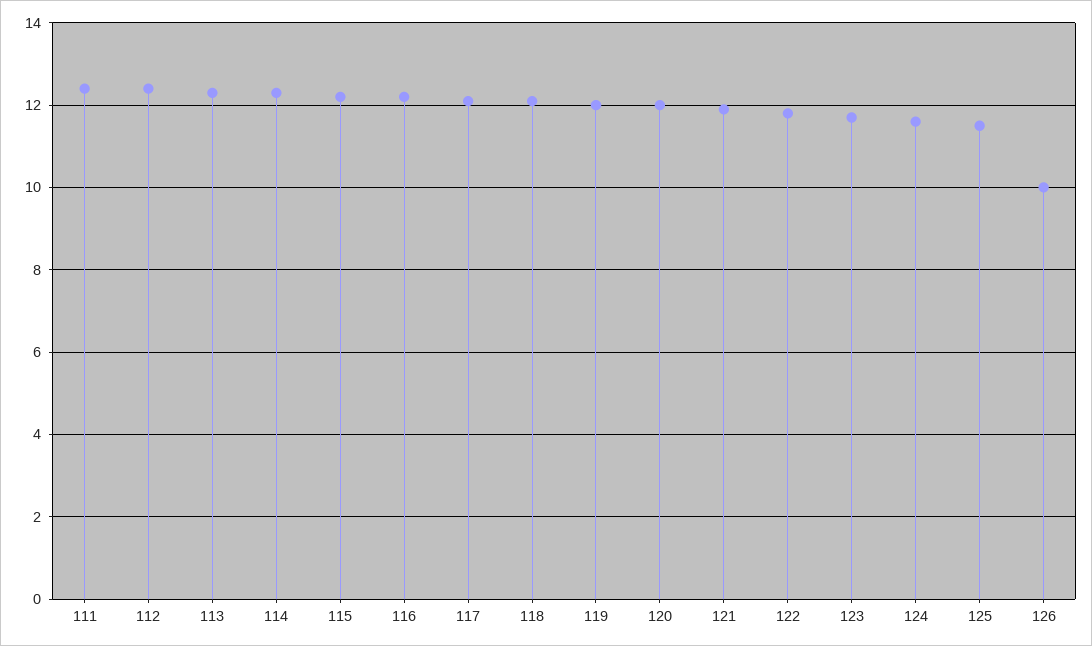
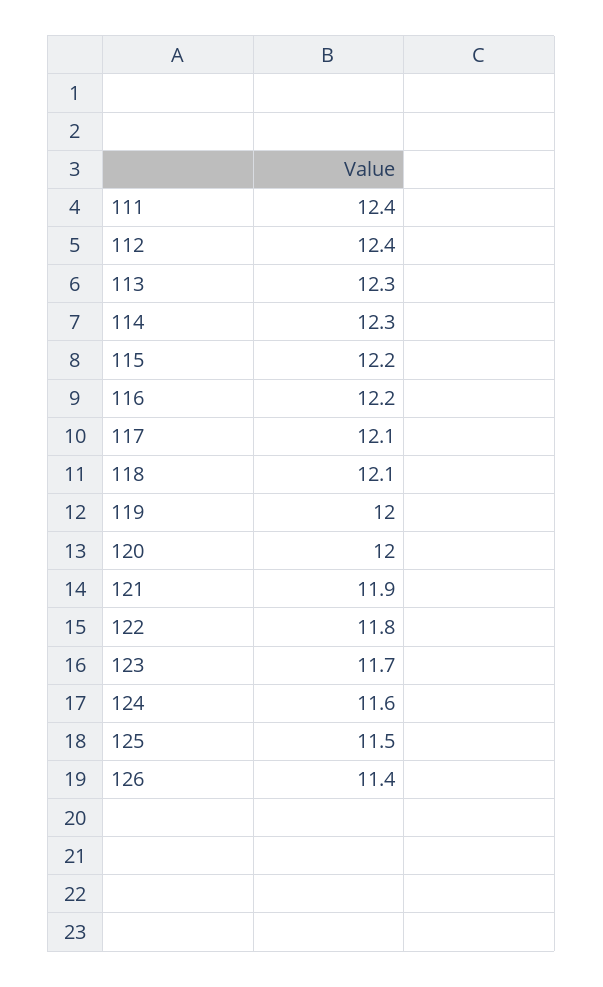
  {
    "111": 12.4,
    "112": 12.4,
    "113": 12.3,
    "114": 12.3,
    "115": 12.2,
    "116": 12.2,
    "117": 12.1,
    "118": 12.1,
    "119": 12,
    "120": 12,
    "121": 11.9,
    "122": 11.8,
    "123": 11.7,
    "124": 11.6,
    "125": 11.5,
-   "126": 10
+   "126": 11.4
  }

